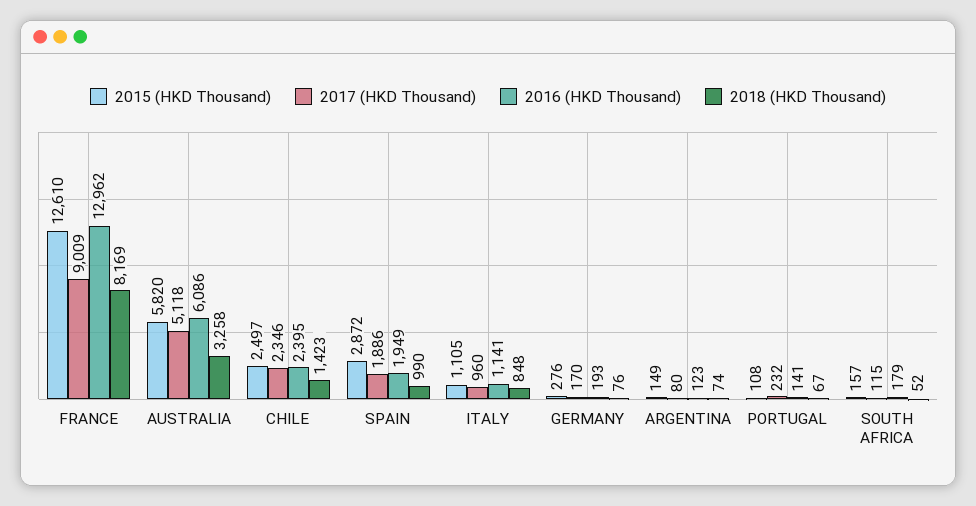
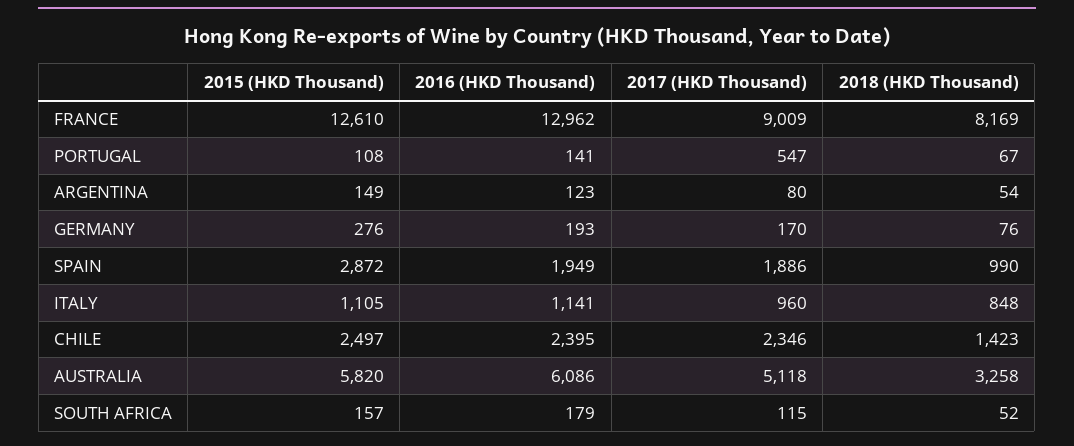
  {
    "2015 (HKD Thousand)": {
      "FRANCE": 12610,
      "AUSTRALIA": 5820,
      "CHILE": 2497,
      "SPAIN": 2872,
      "ITALY": 1105,
      "GERMANY": 276,
      "ARGENTINA": 149,
      "PORTUGAL": 108,
      "SOUTH AFRICA": 157
    },
    "2017 (HKD Thousand)": {
      "FRANCE": 9009,
      "AUSTRALIA": 5118,
      "CHILE": 2346,
      "SPAIN": 1886,
      "ITALY": 960,
      "GERMANY": 170,
      "ARGENTINA": 80,
-     "PORTUGAL": 232,
+     "PORTUGAL": 547,
      "SOUTH AFRICA": 115
    },
    "2016 (HKD Thousand)": {
      "FRANCE": 12962,
      "AUSTRALIA": 6086,
      "CHILE": 2395,
      "SPAIN": 1949,
      "ITALY": 1141,
      "GERMANY": 193,
      "ARGENTINA": 123,
      "PORTUGAL": 141,
      "SOUTH AFRICA": 179
    },
    "2018 (HKD Thousand)": {
      "FRANCE": 8169,
      "AUSTRALIA": 3258,
      "CHILE": 1423,
      "SPAIN": 990,
      "ITALY": 848,
      "GERMANY": 76,
-     "ARGENTINA": 74,
+     "ARGENTINA": 54,
      "PORTUGAL": 67,
      "SOUTH AFRICA": 52
    }
  }

